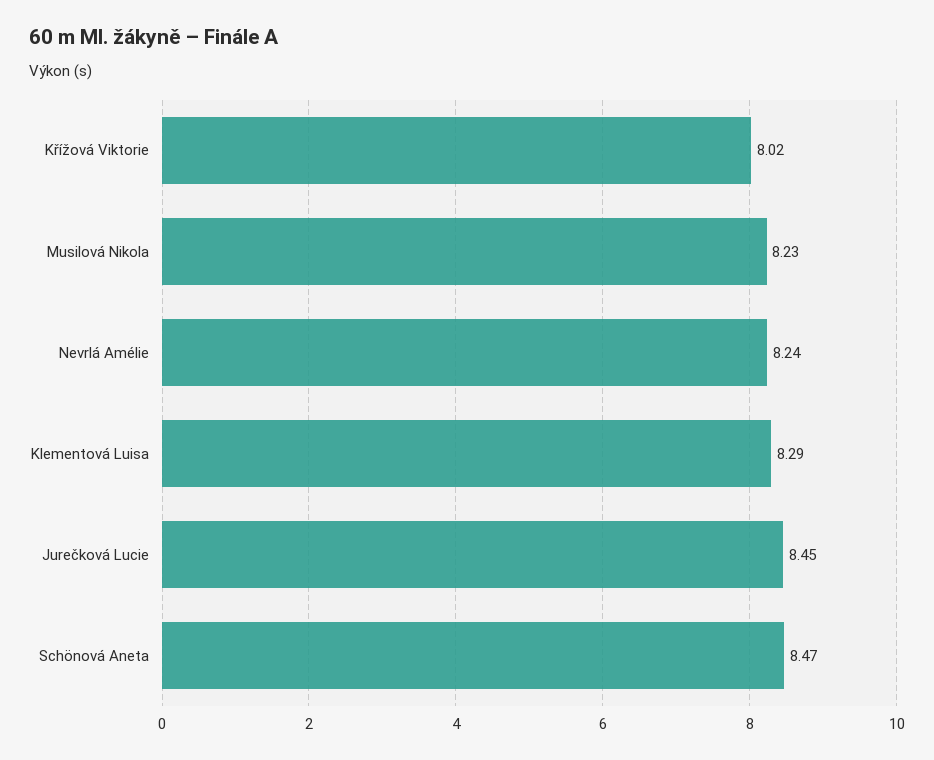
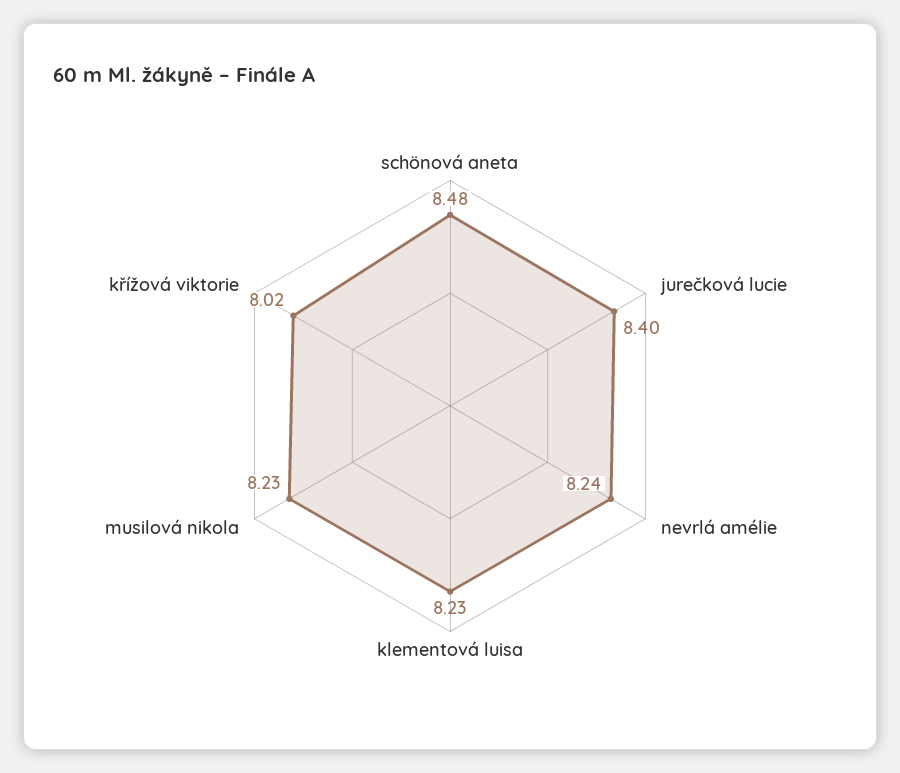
  {
    "Křížová Viktorie": 8.02,
    "Musilová Nikola": 8.23,
    "Nevrlá Amélie": 8.24,
-   "Klementová Luisa": 8.29,
+   "Klementová Luisa": 8.23,
-   "Jurečková Lucie": 8.45,
+   "Jurečková Lucie": 8.4,
-   "Schönová Aneta": 8.47
+   "Schönová Aneta": 8.48
  }

